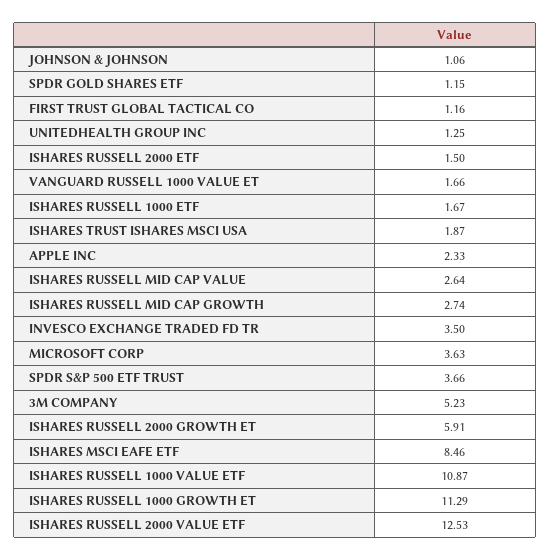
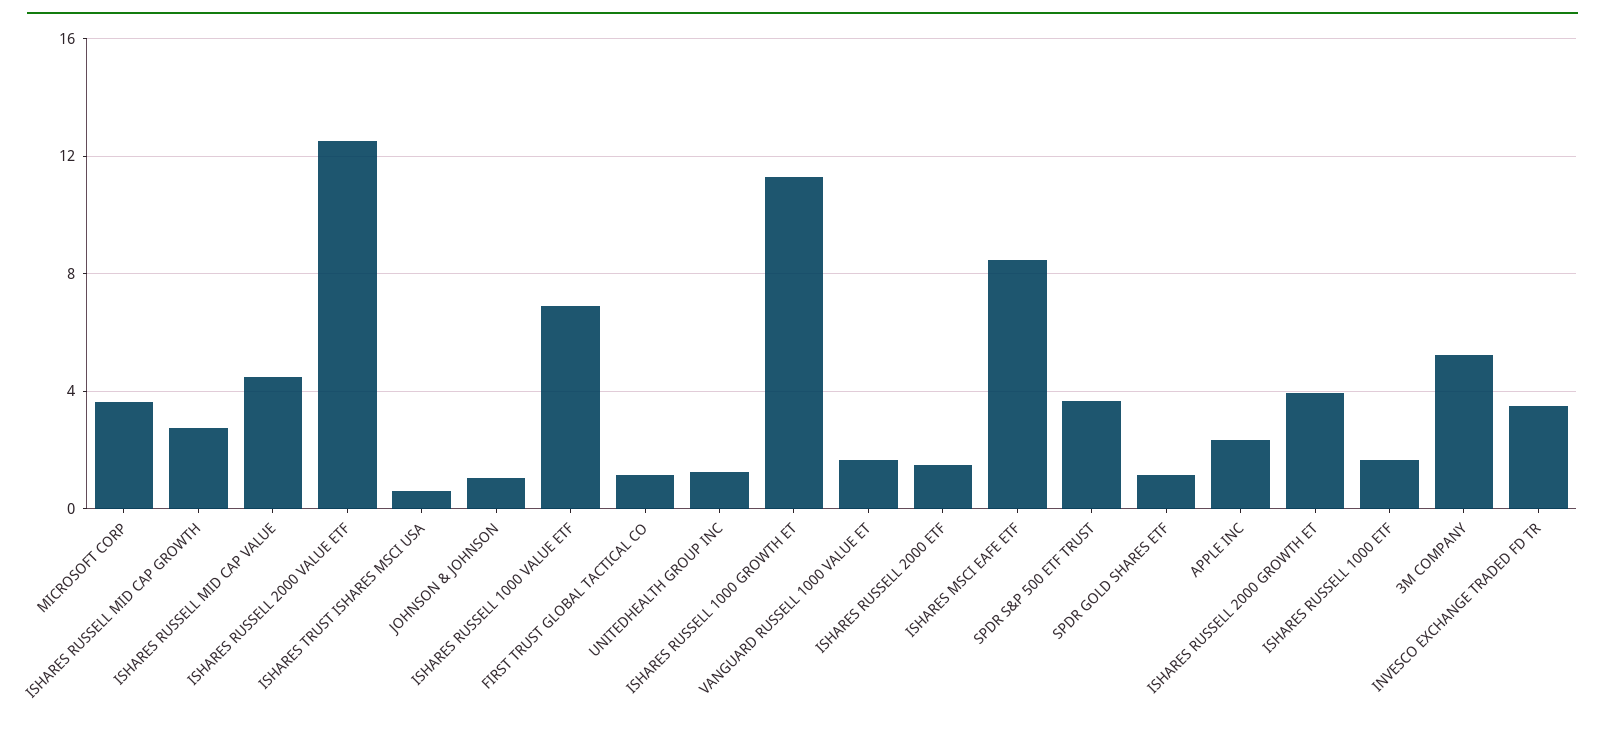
  {
    "JOHNSON & JOHNSON": 1.06,
    "SPDR GOLD SHARES ETF": 1.15,
    "FIRST TRUST GLOBAL TACTICAL CO": 1.16,
    "UNITEDHEALTH GROUP INC": 1.25,
    "ISHARES RUSSELL 2000 ETF": 1.5,
    "VANGUARD RUSSELL 1000 VALUE ET": 1.66,
    "ISHARES RUSSELL 1000 ETF": 1.67,
-   "ISHARES TRUST ISHARES MSCI USA": 1.87,
+   "ISHARES TRUST ISHARES MSCI USA": 0.5,
    "APPLE INC": 2.33,
-   "ISHARES RUSSELL MID CAP VALUE": 2.64,
+   "ISHARES RUSSELL MID CAP VALUE": 4.5,
    "ISHARES RUSSELL MID CAP GROWTH": 2.74,
    "INVESCO EXCHANGE TRADED FD TR": 3.5,
    "MICROSOFT CORP": 3.63,
    "SPDR S&P 500 ETF TRUST": 3.66,
    "3M COMPANY": 5.23,
-   "ISHARES RUSSELL 2000 GROWTH ET": 5.91,
+   "ISHARES RUSSELL 2000 GROWTH ET": 4,
    "ISHARES MSCI EAFE ETF": 8.46,
-   "ISHARES RUSSELL 1000 VALUE ETF": 10.87,
+   "ISHARES RUSSELL 1000 VALUE ETF": 7,
    "ISHARES RUSSELL 1000 GROWTH ET": 11.29,
    "ISHARES RUSSELL 2000 VALUE ETF": 12.53
  }

